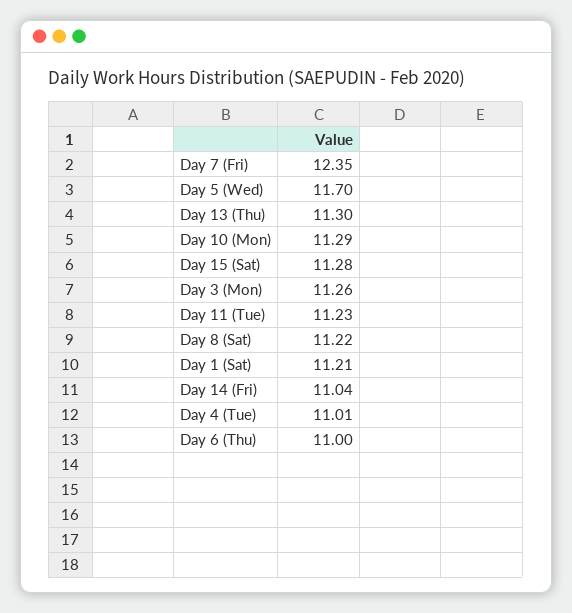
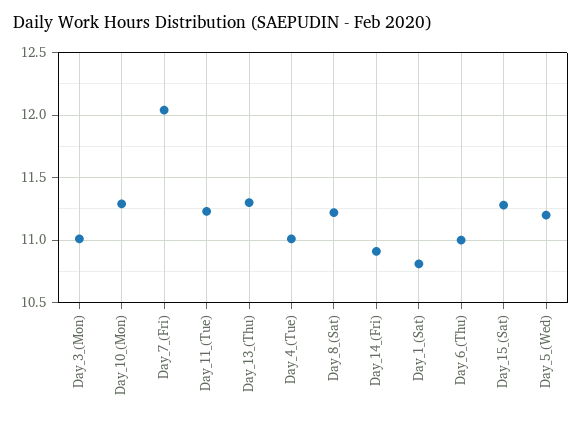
  {
-   "Day 7 (Fri)": 12.35,
+   "Day 7 (Fri)": 12.05,
-   "Day 5 (Wed)": 11.7,
+   "Day 5 (Wed)": 11.2,
    "Day 13 (Thu)": 11.3,
    "Day 10 (Mon)": 11.29,
    "Day 15 (Sat)": 11.28,
-   "Day 3 (Mon)": 11.26,
+   "Day 3 (Mon)": 11,
    "Day 11 (Tue)": 11.23,
    "Day 8 (Sat)": 11.22,
-   "Day 1 (Sat)": 11.21,
+   "Day 1 (Sat)": 10.8,
-   "Day 14 (Fri)": 11.04,
+   "Day 14 (Fri)": 10.9,
    "Day 4 (Tue)": 11.01,
    "Day 6 (Thu)": 11
  }

